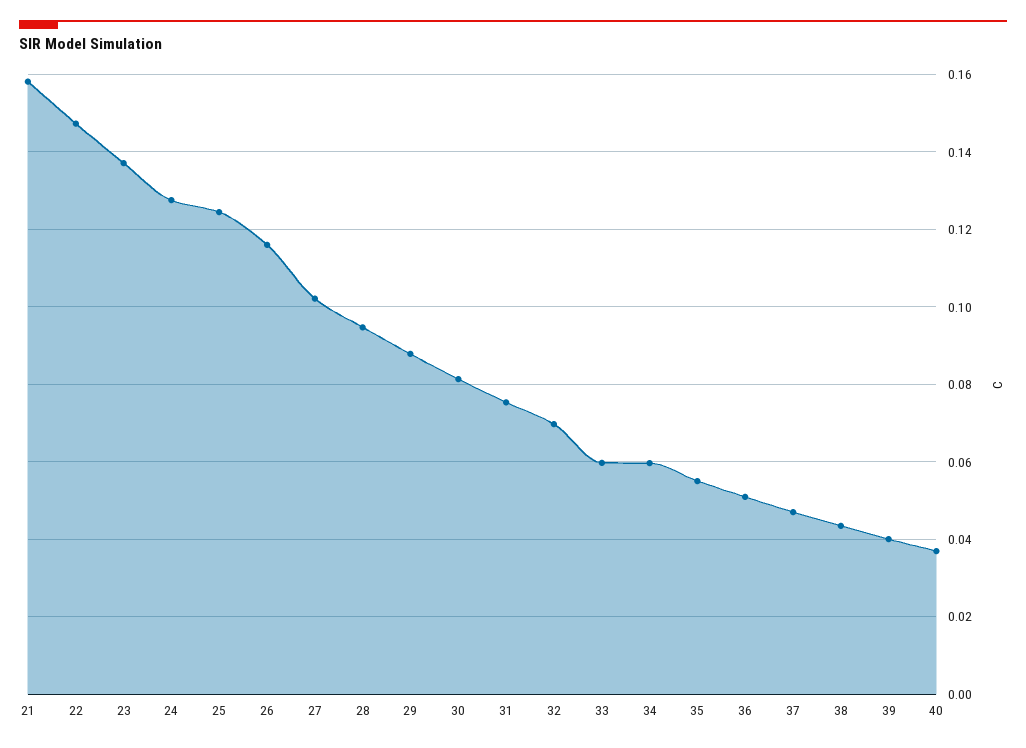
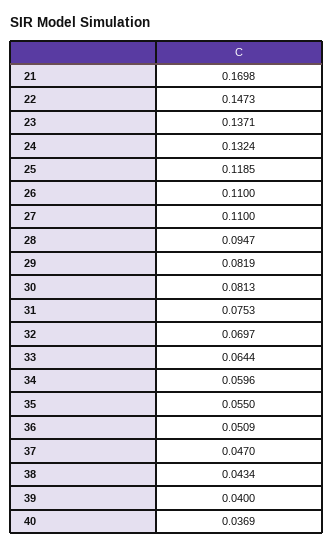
  {
-   "21": 0.158,
+   "21": 0.1698,
    "22": 0.1473,
    "23": 0.1371,
-   "24": 0.128,
+   "24": 0.1324,
-   "25": 0.124,
+   "25": 0.1185,
-   "26": 0.116,
+   "26": 0.11,
-   "27": 0.102,
+   "27": 0.11,
    "28": 0.0947,
-   "29": 0.088,
+   "29": 0.0819,
    "30": 0.0813,
    "31": 0.0753,
    "32": 0.0697,
-   "33": 0.06,
+   "33": 0.0644,
    "34": 0.0596,
    "35": 0.055,
    "36": 0.0509,
    "37": 0.047,
    "38": 0.0434,
    "39": 0.04,
    "40": 0.0369
  }

